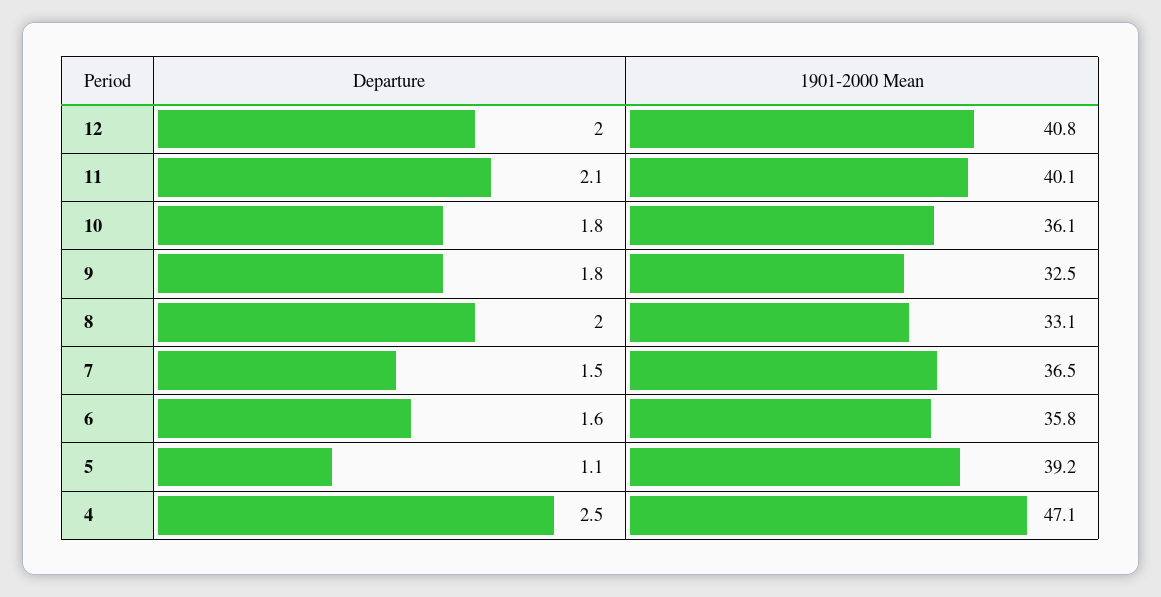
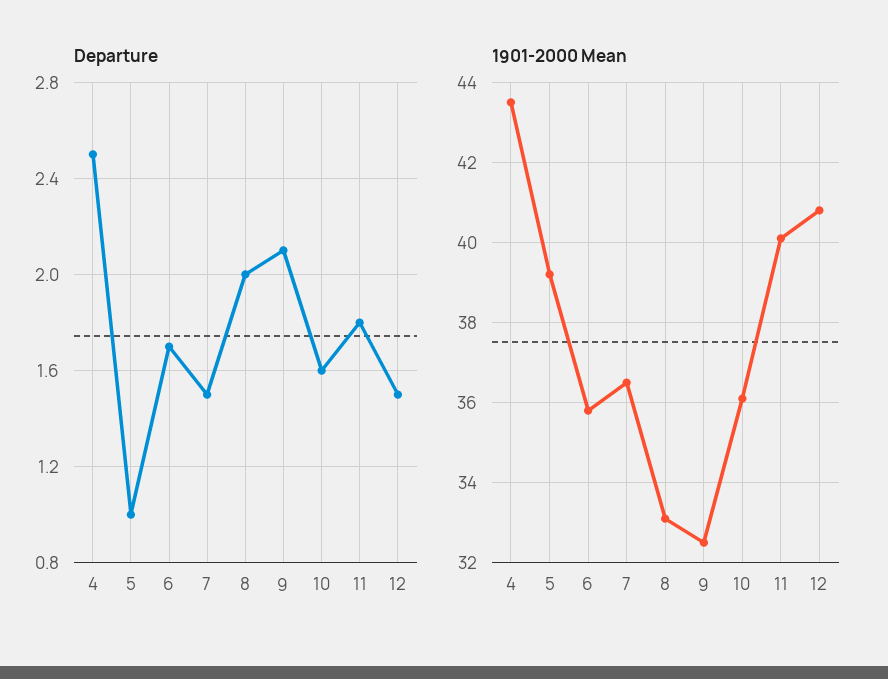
  {
    "Departure": {
-     "12": 2,
+     "12": 1.5,
-     "11": 2.1,
+     "11": 1.8,
-     "10": 1.8,
+     "10": 1.6,
-     "9": 1.8,
+     "9": 2.1,
      "8": 2,
      "7": 1.5,
-     "6": 1.6,
+     "6": 1.7,
-     "5": 1.1,
+     "5": 1,
      "4": 2.5
    },
    "1901-2000 Mean": {
      "12": 40.8,
      "11": 40.1,
      "10": 36.1,
      "9": 32.5,
      "8": 33.1,
      "7": 36.5,
      "6": 35.8,
      "5": 39.2,
-     "4": 47.1
+     "4": 43.5
    }
  }

